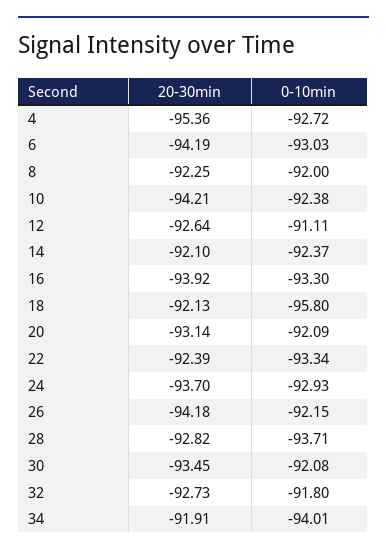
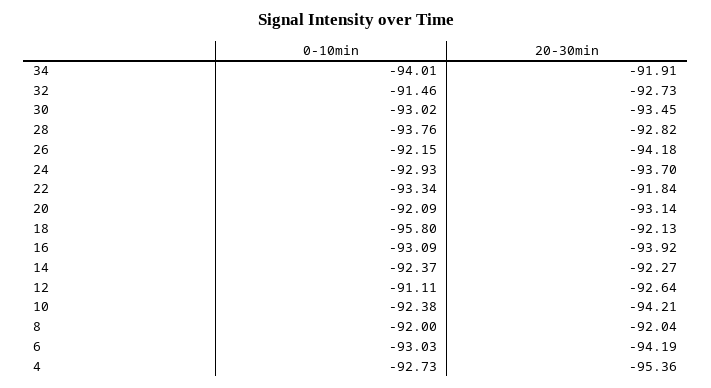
  {
    "20-30min": {
      "4": -95.36,
      "6": -94.19,
-     "8": -92.25,
+     "8": -92.04,
      "10": -94.21,
      "12": -92.64,
-     "14": -92.1,
+     "14": -92.27,
      "16": -93.92,
      "18": -92.13,
      "20": -93.14,
-     "22": -92.39,
+     "22": -91.84,
      "24": -93.7,
      "26": -94.18,
      "28": -92.82,
      "30": -93.45,
      "32": -92.73,
      "34": -91.91
    },
    "0-10min": {
-     "4": -92.72,
+     "4": -92.73,
      "6": -93.03,
      "8": -92,
      "10": -92.38,
      "12": -91.11,
      "14": -92.37,
-     "16": -93.3,
+     "16": -93.09,
      "18": -95.8,
      "20": -92.09,
      "22": -93.34,
      "24": -92.93,
      "26": -92.15,
-     "28": -93.71,
+     "28": -93.76,
-     "30": -92.08,
+     "30": -93.02,
-     "32": -91.8,
+     "32": -91.46,
      "34": -94.01
    }
  }

